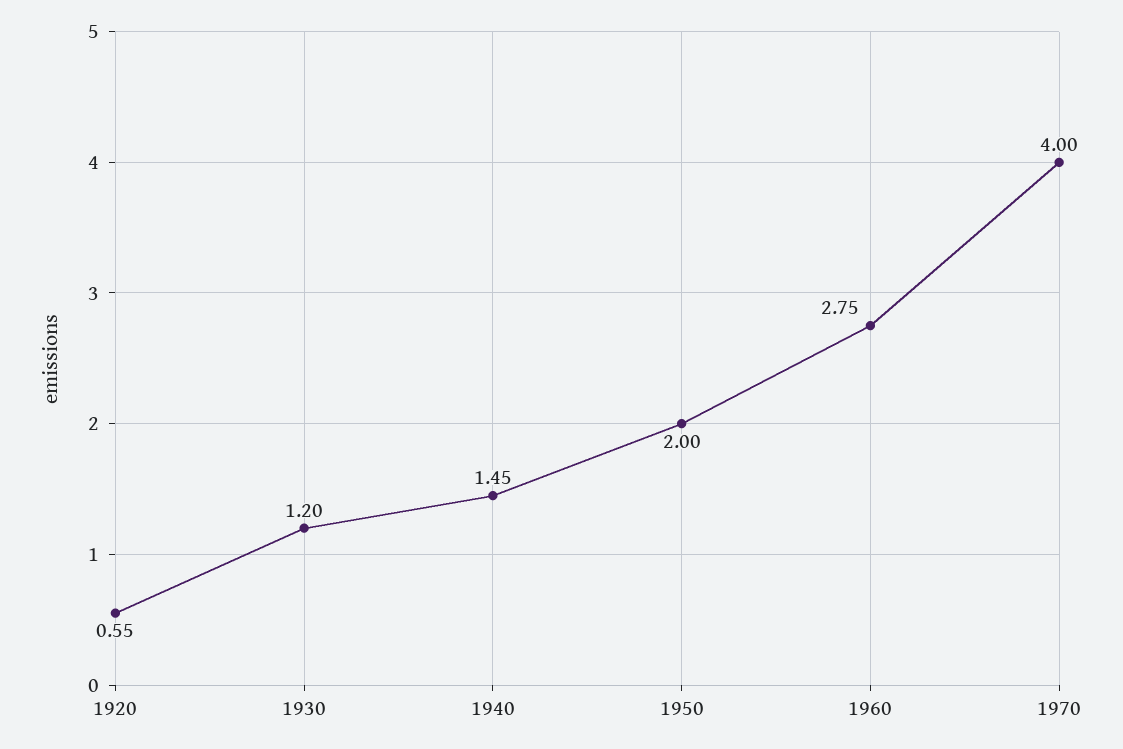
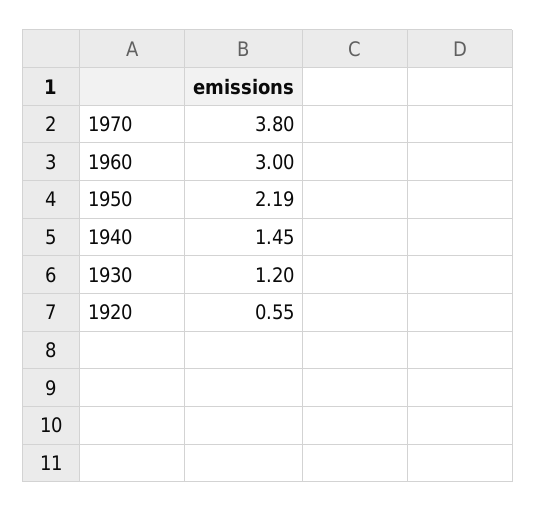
  {
    "1920": 0.55,
    "1930": 1.2,
    "1940": 1.45,
-   "1950": 2,
+   "1950": 2.19,
-   "1960": 2.75,
+   "1960": 3,
-   "1970": 4
+   "1970": 3.8
  }

